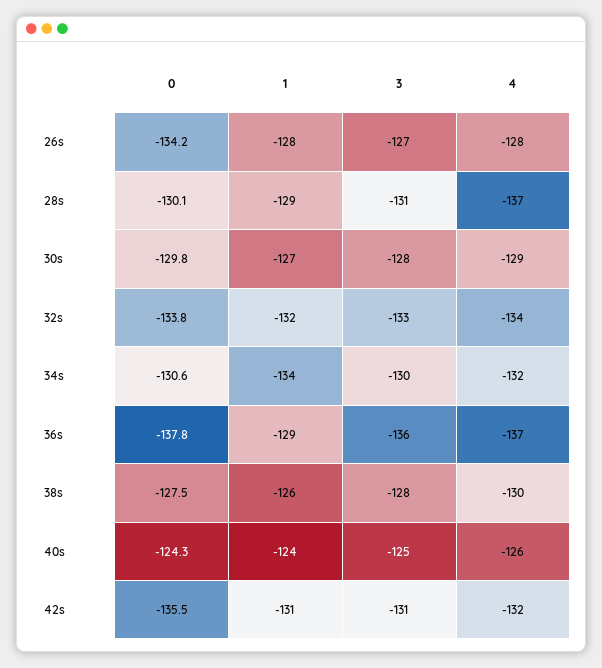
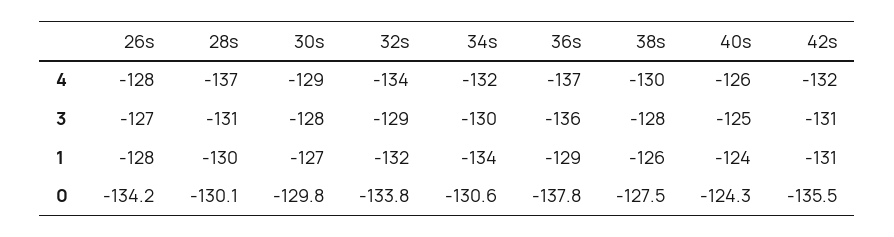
  {
    "0": {
      "26s": -134.2,
      "28s": -130.1,
      "30s": -129.8,
      "32s": -133.8,
      "34s": -130.6,
      "36s": -137.8,
      "38s": -127.5,
      "40s": -124.3,
      "42s": -135.5
    },
    "1": {
      "26s": -128,
-     "28s": -129,
+     "28s": -130,
      "30s": -127,
      "32s": -132,
      "34s": -134,
      "36s": -129,
      "38s": -126,
      "40s": -124,
      "42s": -131
    },
    "3": {
      "26s": -127,
      "28s": -131,
      "30s": -128,
-     "32s": -133,
+     "32s": -129,
      "34s": -130,
      "36s": -136,
      "38s": -128,
      "40s": -125,
      "42s": -131
    },
    "4": {
      "26s": -128,
      "28s": -137,
      "30s": -129,
      "32s": -134,
      "34s": -132,
      "36s": -137,
      "38s": -130,
      "40s": -126,
      "42s": -132
    }
  }

